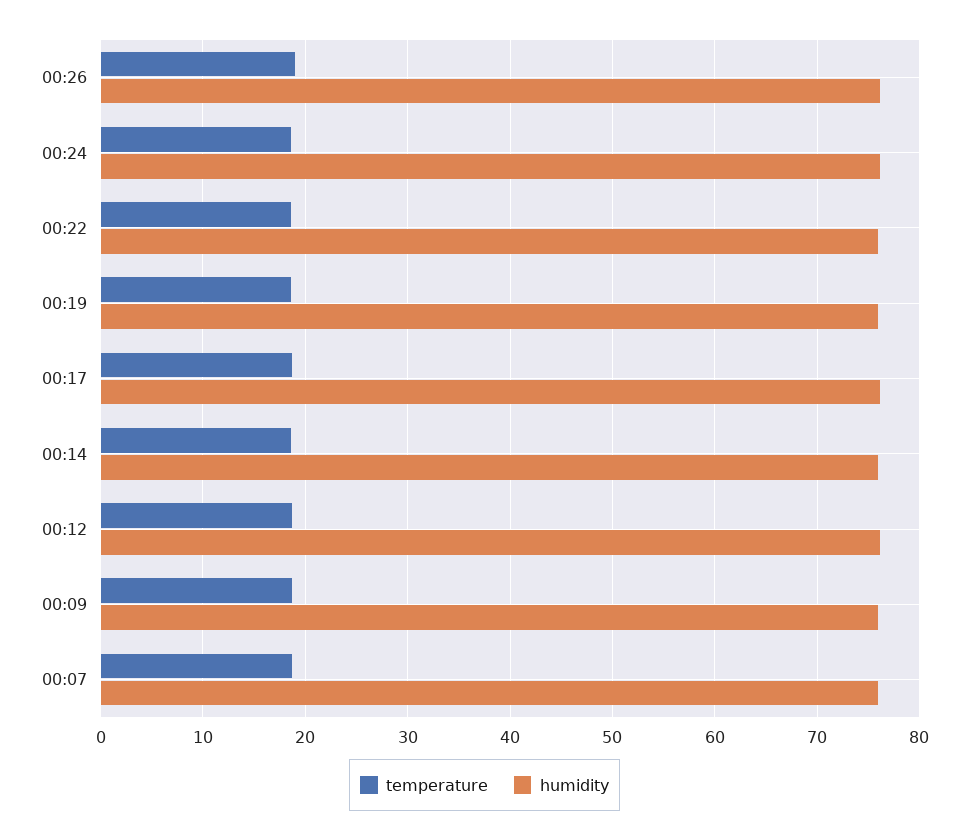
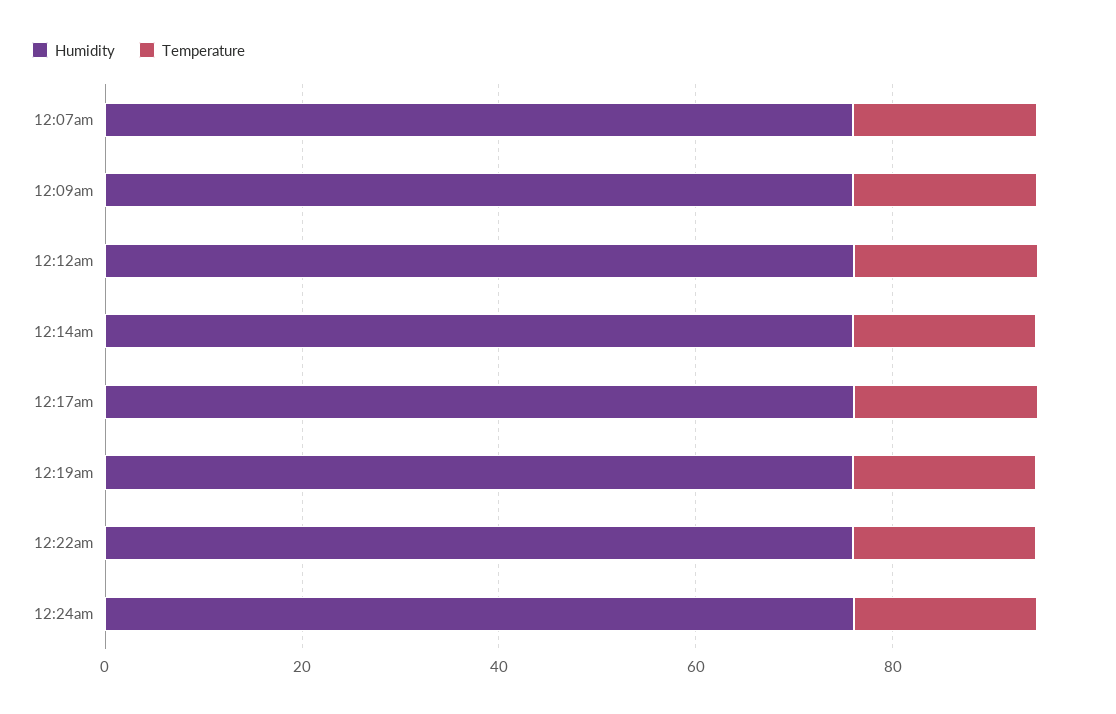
  {
    "temperature": {
-     "00:26": 19,
      "00:24": 19,
      "00:22": 19,
      "00:19": 19,
      "00:17": 19,
      "00:14": 19,
      "00:12": 19,
      "00:09": 19,
      "00:07": 19
    },
    "humidity": {
-     "00:26": 76,
      "00:24": 76,
      "00:22": 76,
      "00:19": 76,
      "00:17": 76,
      "00:14": 76,
      "00:12": 76,
      "00:09": 76,
      "00:07": 76
    }
  }

